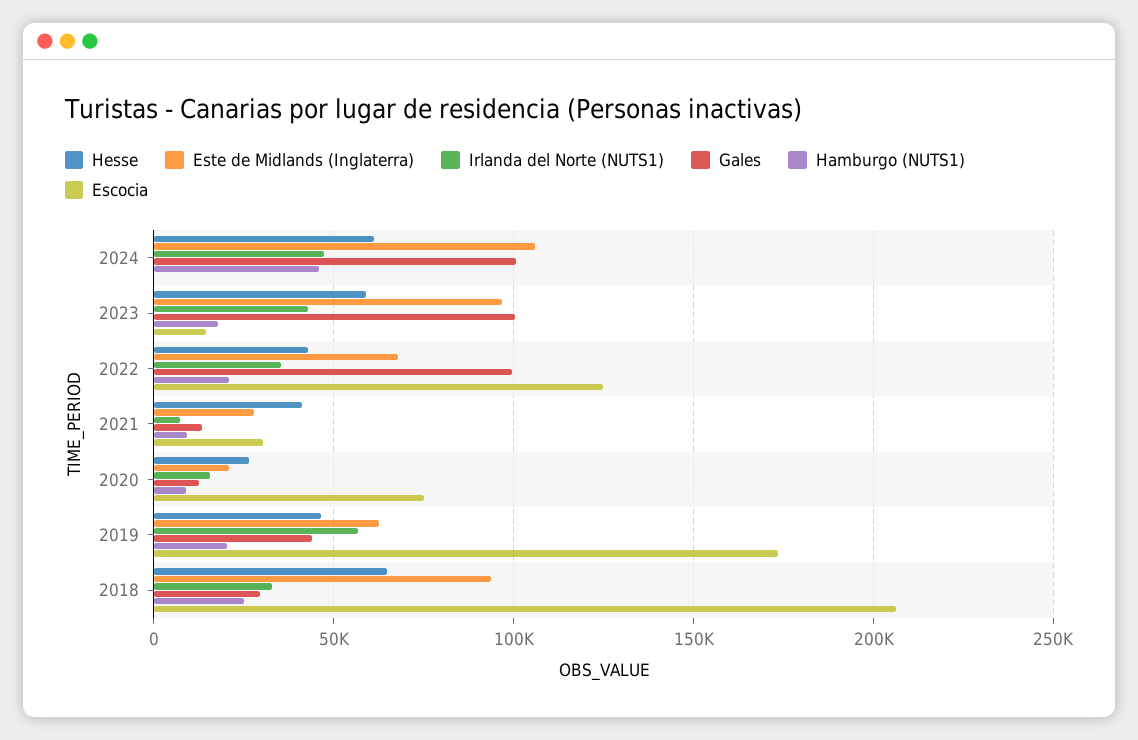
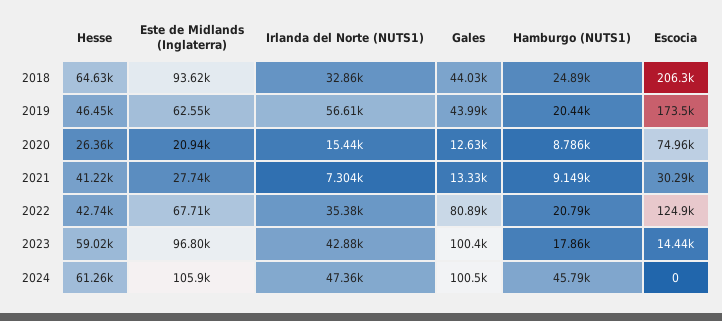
  {
    "Hesse": {
      "2024": 61260,
      "2023": 59020,
      "2022": 42740,
      "2021": 41220,
      "2020": 26360,
      "2019": 46450,
      "2018": 64630
    },
    "Este de Midlands (Inglaterra)": {
      "2024": 105900,
      "2023": 96800,
      "2022": 67710,
      "2021": 27740,
      "2020": 20940,
      "2019": 62550,
      "2018": 93620
    },
    "Irlanda del Norte (NUTS1)": {
      "2024": 47360,
      "2023": 42880,
      "2022": 35380,
      "2021": 7304,
      "2020": 15440,
      "2019": 56610,
      "2018": 32860
    },
    "Gales": {
      "2024": 100500,
      "2023": 100400,
-     "2022": 100000,
+     "2022": 80890,
      "2021": 13330,
      "2020": 12630,
      "2019": 43990,
-     "2018": 30000
+     "2018": 44030
    },
    "Hamburgo (NUTS1)": {
      "2024": 45790,
      "2023": 17860,
      "2022": 20790,
      "2021": 9149,
      "2020": 8786,
      "2019": 20440,
      "2018": 24890
    },
    "Escocia": {
      "2024": 0,
      "2023": 14440,
      "2022": 124900,
      "2021": 30290,
      "2020": 74960,
      "2019": 173500,
      "2018": 206300
    }
  }

